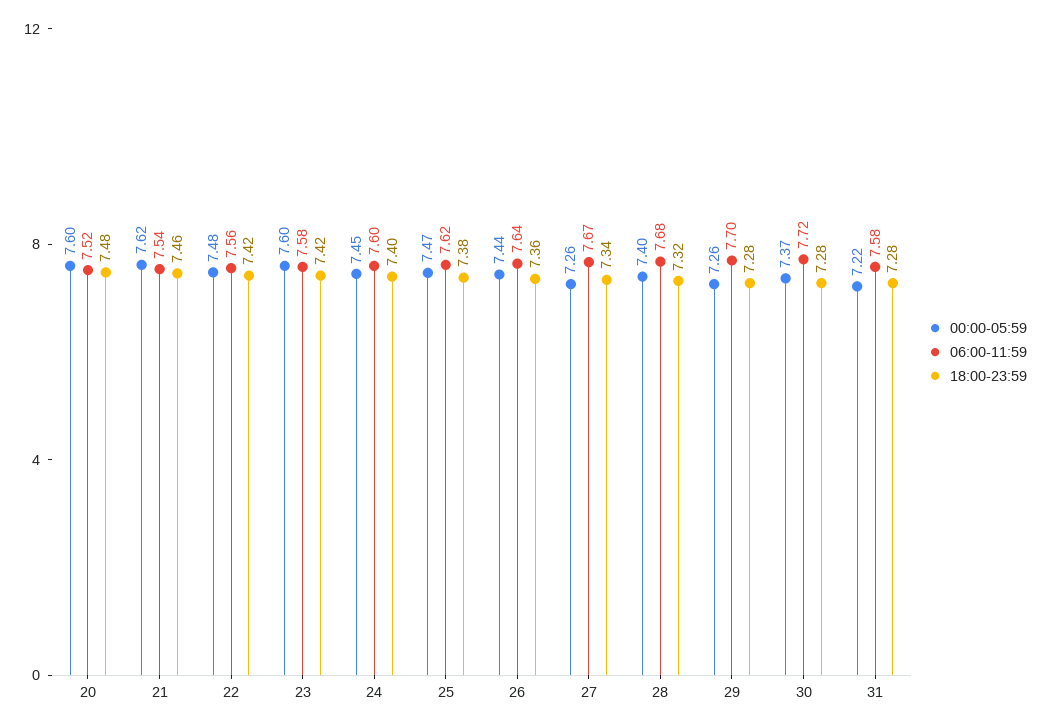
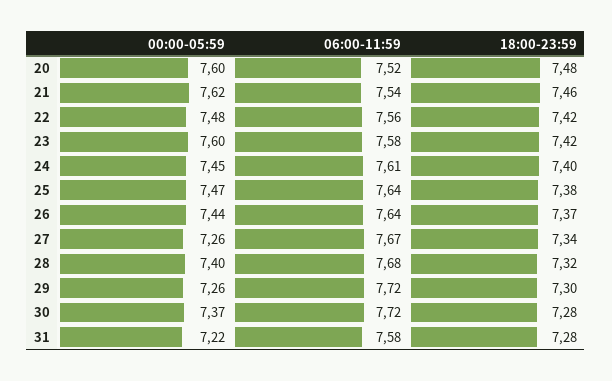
  {
    "00:00-05:59": {
      "20": 7.6,
      "21": 7.62,
      "22": 7.48,
      "23": 7.6,
      "24": 7.45,
      "25": 7.47,
      "26": 7.44,
      "27": 7.26,
      "28": 7.4,
      "29": 7.26,
      "30": 7.37,
      "31": 7.22
    },
    "06:00-11:59": {
      "20": 7.52,
      "21": 7.54,
      "22": 7.56,
      "23": 7.58,
-     "24": 7.6,
+     "24": 7.61,
-     "25": 7.62,
+     "25": 7.64,
      "26": 7.64,
      "27": 7.67,
      "28": 7.68,
-     "29": 7.7,
+     "29": 7.72,
      "30": 7.72,
      "31": 7.58
    },
    "18:00-23:59": {
      "20": 7.48,
      "21": 7.46,
      "22": 7.42,
      "23": 7.42,
      "24": 7.4,
      "25": 7.38,
-     "26": 7.36,
+     "26": 7.37,
      "27": 7.34,
      "28": 7.32,
-     "29": 7.28,
+     "29": 7.3,
      "30": 7.28,
      "31": 7.28
    }
  }

